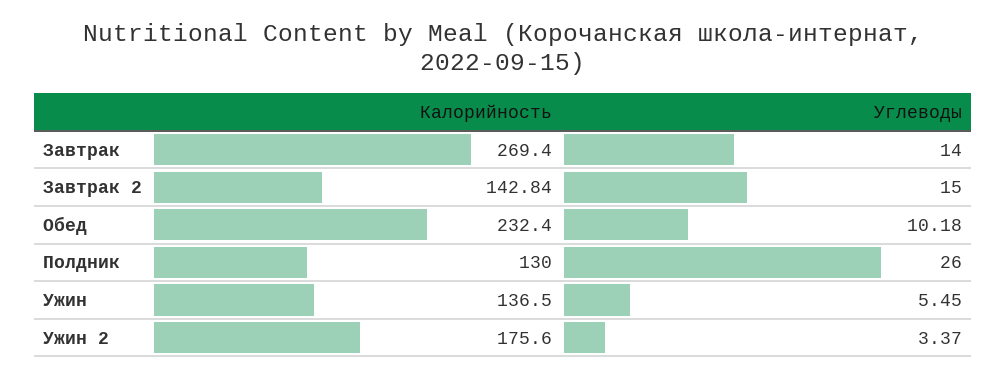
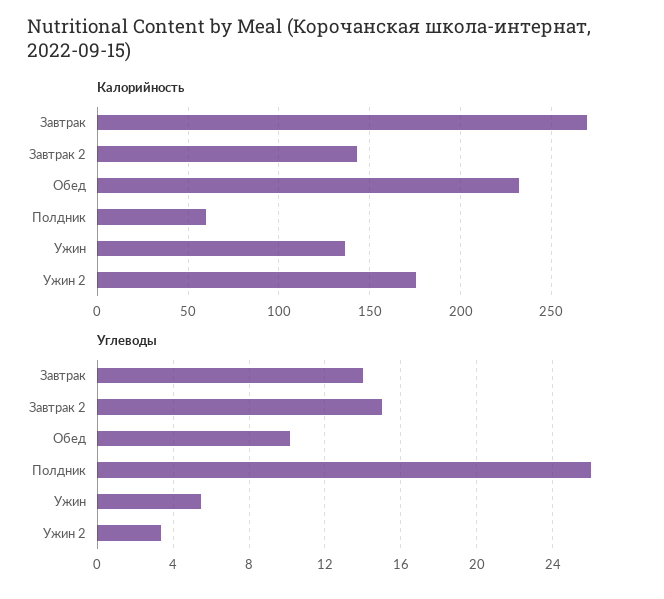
  {
    "Калорийность": {
      "Завтрак": 269.4,
      "Завтрак 2": 142.84,
      "Обед": 232.4,
-     "Полдник": 130,
+     "Полдник": 60,
      "Ужин": 136.5,
      "Ужин 2": 175.6
    },
    "Углеводы": {
      "Завтрак": 14,
      "Завтрак 2": 15,
      "Обед": 10.18,
      "Полдник": 26,
      "Ужин": 5.45,
      "Ужин 2": 3.37
    }
  }

